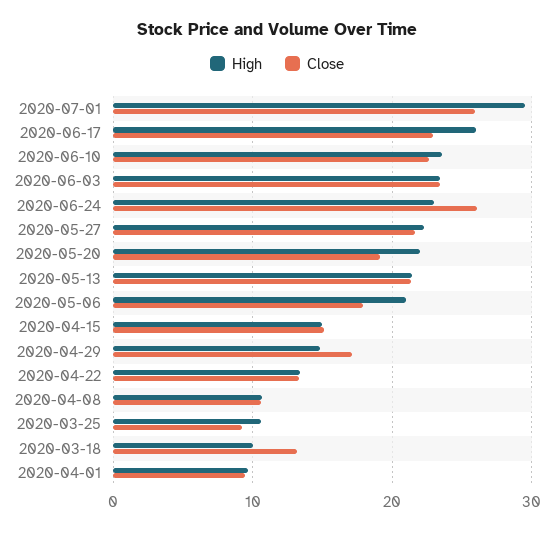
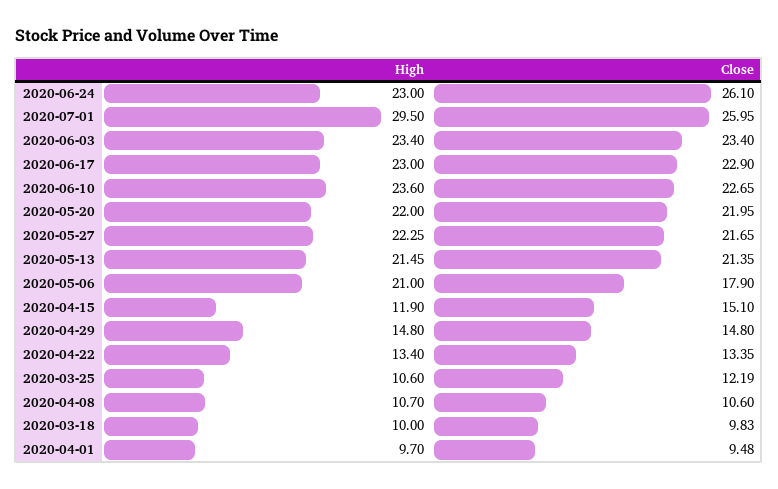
  {
    "High": {
      "2020-07-01": 29.5,
-     "2020-06-17": 26,
+     "2020-06-17": 23,
      "2020-06-10": 23.6,
      "2020-06-03": 23.4,
      "2020-06-24": 23,
      "2020-05-27": 22.25,
      "2020-05-20": 22,
      "2020-05-13": 21.45,
      "2020-05-06": 21,
-     "2020-04-15": 15,
+     "2020-04-15": 11.9,
      "2020-04-29": 14.8,
      "2020-04-22": 13.4,
      "2020-04-08": 10.7,
      "2020-03-25": 10.6,
      "2020-03-18": 10,
      "2020-04-01": 9.7
    },
    "Close": {
      "2020-07-01": 25.95,
      "2020-06-17": 22.9,
      "2020-06-10": 22.65,
      "2020-06-03": 23.4,
      "2020-06-24": 26.1,
      "2020-05-27": 21.65,
-     "2020-05-20": 19,
+     "2020-05-20": 21.95,
      "2020-05-13": 21.35,
      "2020-05-06": 17.9,
      "2020-04-15": 15.1,
-     "2020-04-29": 17,
+     "2020-04-29": 14.8,
      "2020-04-22": 13.35,
      "2020-04-08": 10.6,
-     "2020-03-25": 9,
+     "2020-03-25": 12.19,
-     "2020-03-18": 13,
+     "2020-03-18": 9.83,
      "2020-04-01": 9.48
    }
  }

